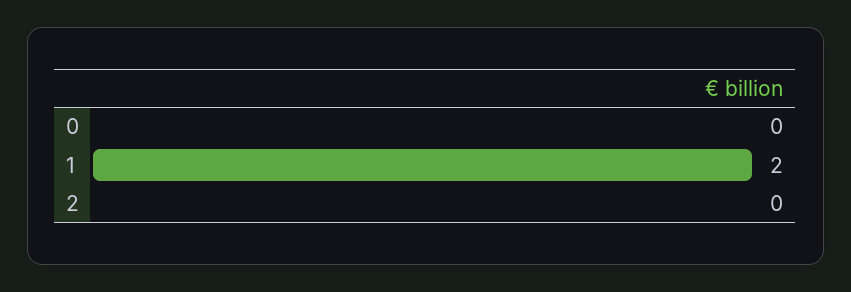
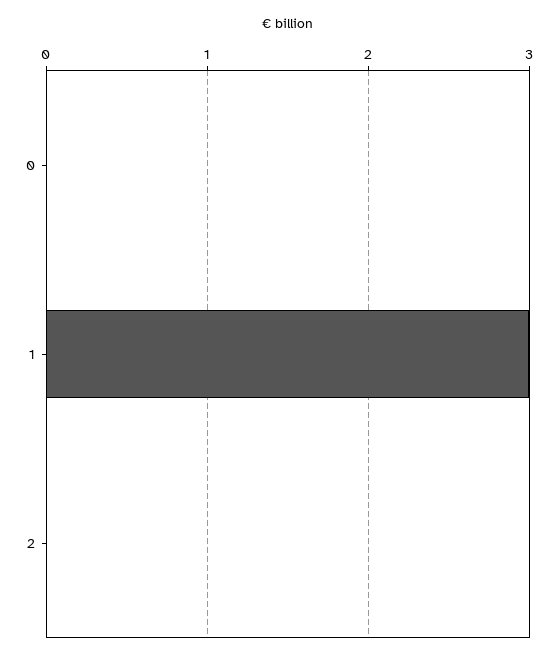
  {
    "0": 0,
-   "1": 2,
+   "1": 3,
    "2": 0
  }

